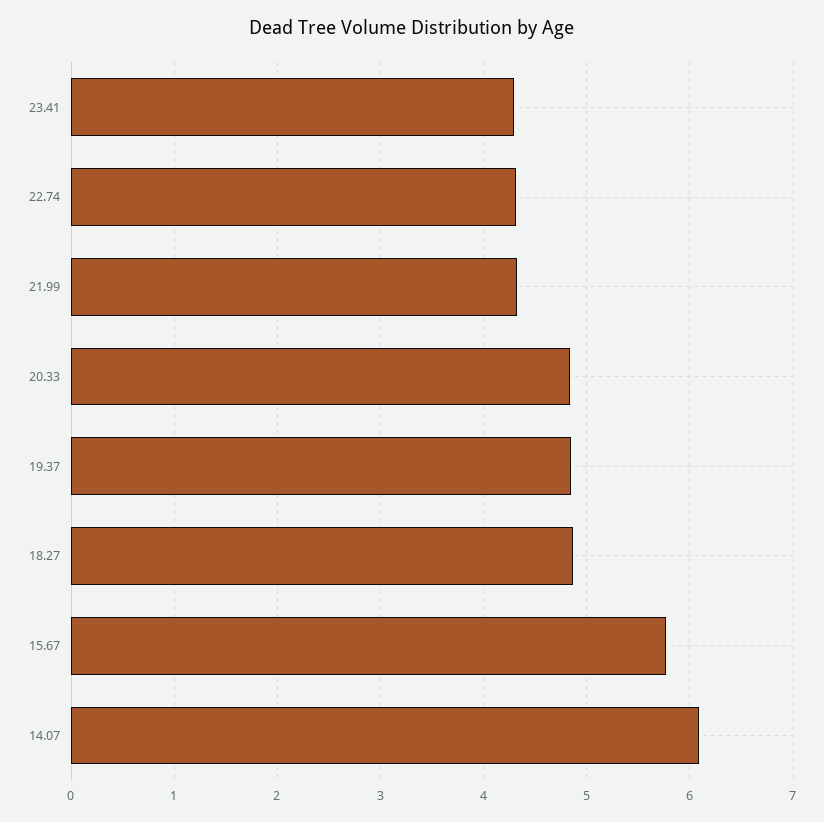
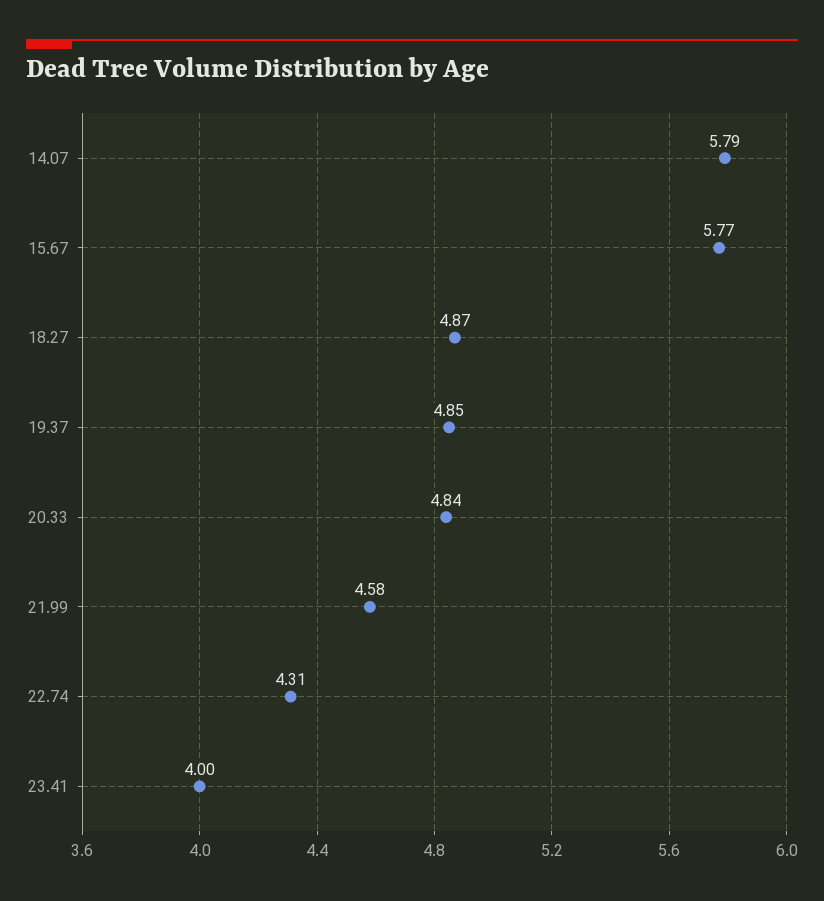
  {
-   "23.41": 4.3,
+   "23.41": 4,
    "22.74": 4.31,
-   "21.99": 4.3,
+   "21.99": 4.58,
    "20.33": 4.84,
    "19.37": 4.85,
    "18.27": 4.87,
    "15.67": 5.77,
-   "14.07": 6.1
+   "14.07": 5.79
  }

